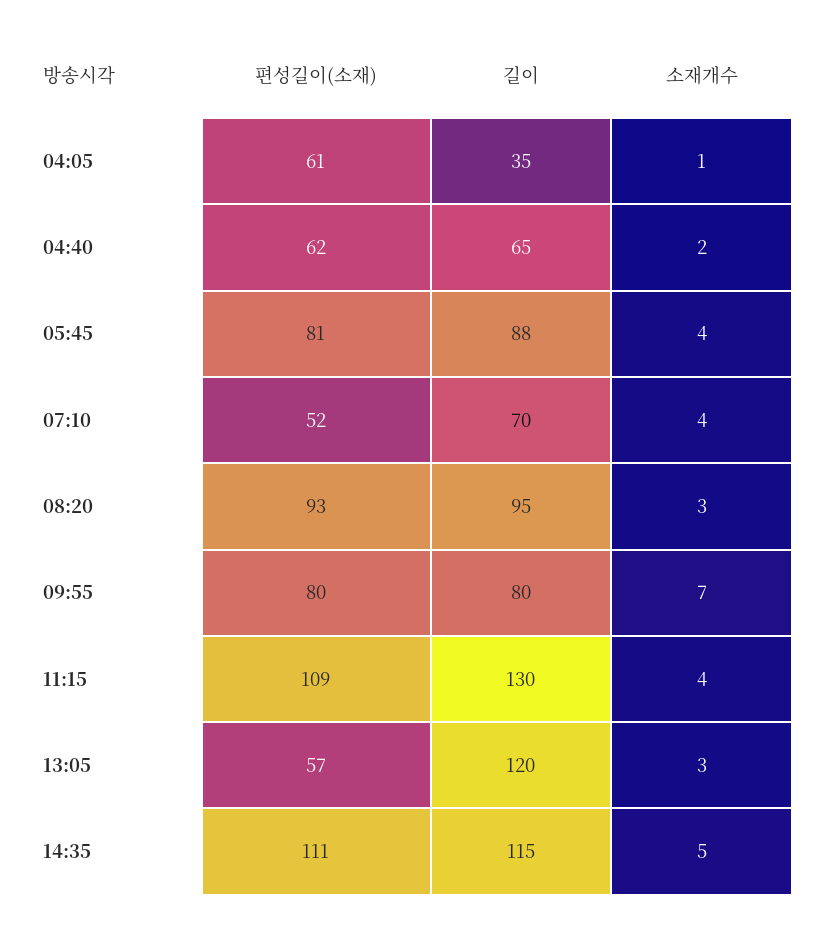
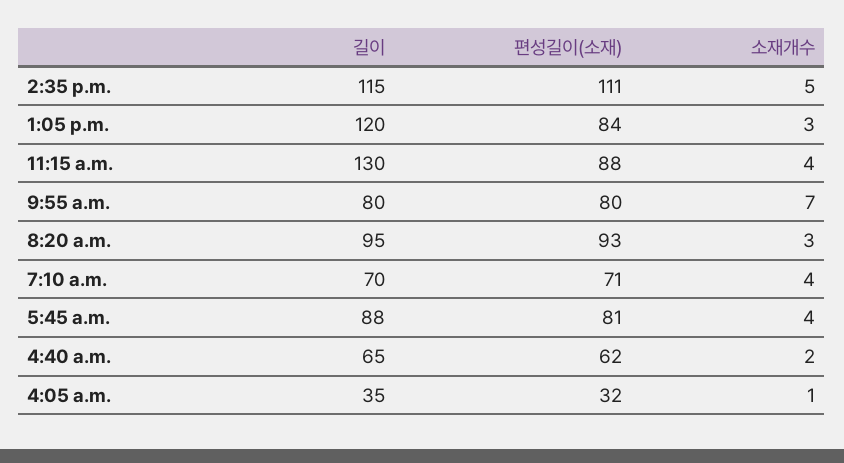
  {
    "편성길이(소재)": {
-     "04:05": 61,
+     "04:05": 32,
      "04:40": 62,
      "05:45": 81,
-     "07:10": 52,
+     "07:10": 71,
      "08:20": 93,
      "09:55": 80,
-     "11:15": 109,
+     "11:15": 88,
-     "13:05": 57,
+     "13:05": 84,
      "14:35": 111
    },
    "길이": {
      "04:05": 35,
      "04:40": 65,
      "05:45": 88,
      "07:10": 70,
      "08:20": 95,
      "09:55": 80,
      "11:15": 130,
      "13:05": 120,
      "14:35": 115
    },
    "소재개수": {
      "04:05": 1,
      "04:40": 2,
      "05:45": 4,
      "07:10": 4,
      "08:20": 3,
      "09:55": 7,
      "11:15": 4,
      "13:05": 3,
      "14:35": 5
    }
  }

